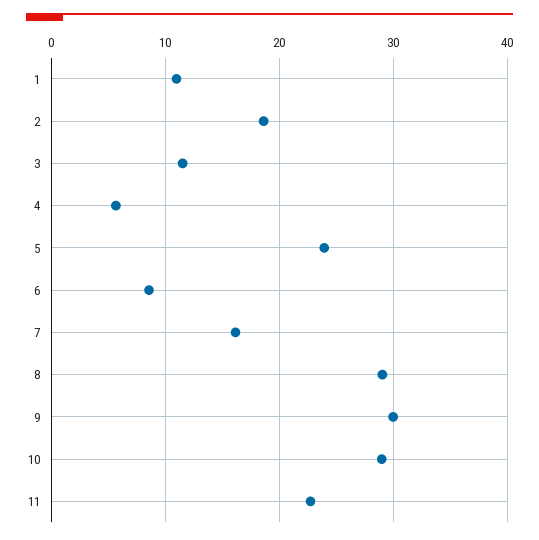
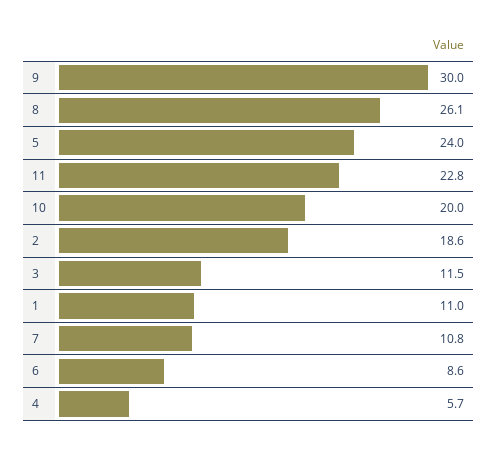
  {
    "1": 11,
    "2": 18.6,
    "3": 11.5,
    "4": 5.7,
    "5": 24,
    "6": 8.6,
-   "7": 16,
+   "7": 10.8,
-   "8": 29,
+   "8": 26.1,
    "9": 30,
-   "10": 29,
+   "10": 20,
    "11": 22.8
  }

